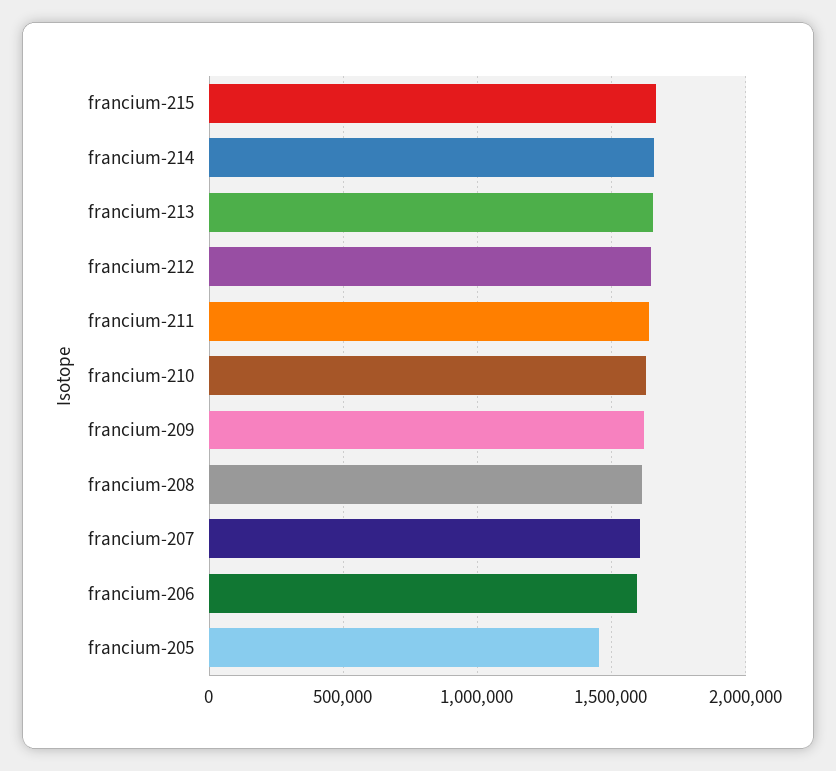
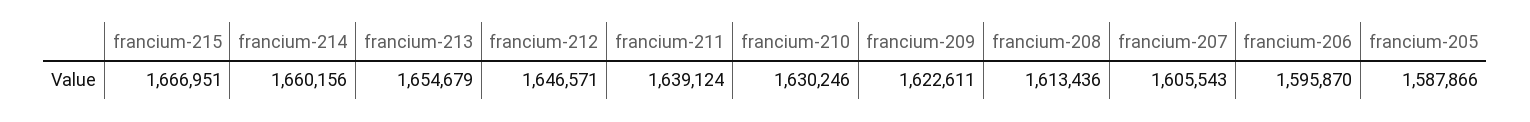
  {
    "francium-215": 1666951,
    "francium-214": 1660156,
    "francium-213": 1654679,
    "francium-212": 1646571,
    "francium-211": 1639124,
    "francium-210": 1630246,
    "francium-209": 1622611,
    "francium-208": 1613436,
    "francium-207": 1605543,
    "francium-206": 1595870,
-   "francium-205": 1450000
+   "francium-205": 1587866
  }

